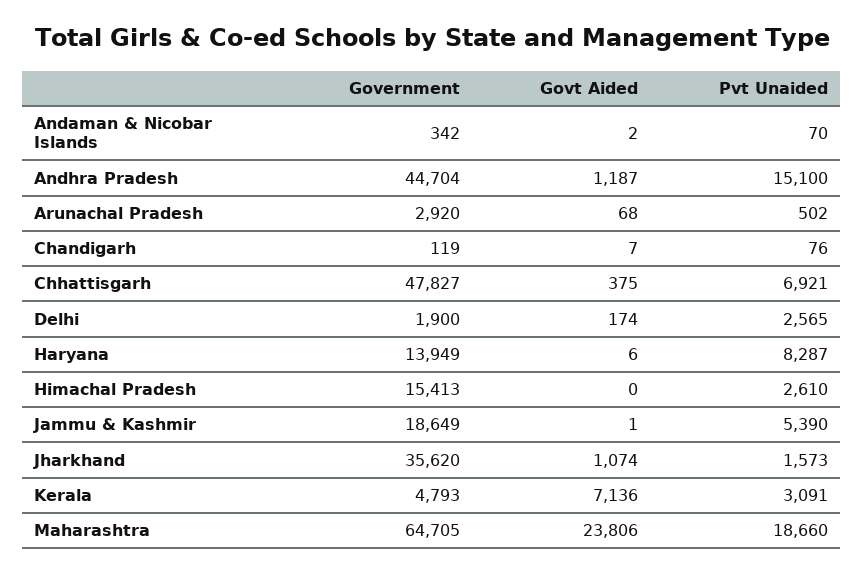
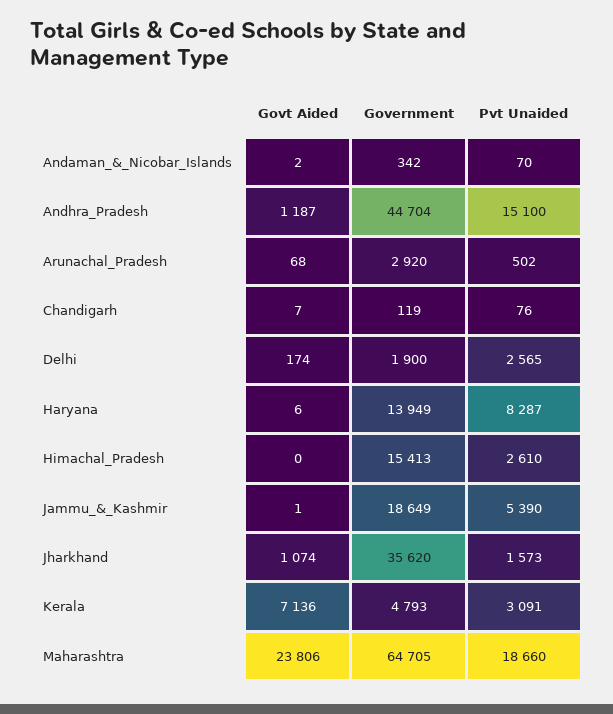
  {
    "Government": {
      "Andaman & Nicobar Islands": 342,
      "Andhra Pradesh": 44704,
      "Arunachal Pradesh": 2920,
      "Chandigarh": 119,
-     "Chhattisgarh": 47827,
      "Delhi": 1900,
      "Haryana": 13949,
      "Himachal Pradesh": 15413,
      "Jammu & Kashmir": 18649,
      "Jharkhand": 35620,
      "Kerala": 4793,
      "Maharashtra": 64705
    },
    "Govt Aided": {
      "Andaman & Nicobar Islands": 2,
      "Andhra Pradesh": 1187,
      "Arunachal Pradesh": 68,
      "Chandigarh": 7,
-     "Chhattisgarh": 375,
      "Delhi": 174,
      "Haryana": 6,
      "Himachal Pradesh": 0,
      "Jammu & Kashmir": 1,
      "Jharkhand": 1074,
      "Kerala": 7136,
      "Maharashtra": 23806
    },
    "Pvt Unaided": {
      "Andaman & Nicobar Islands": 70,
      "Andhra Pradesh": 15100,
      "Arunachal Pradesh": 502,
      "Chandigarh": 76,
-     "Chhattisgarh": 6921,
      "Delhi": 2565,
      "Haryana": 8287,
      "Himachal Pradesh": 2610,
      "Jammu & Kashmir": 5390,
      "Jharkhand": 1573,
      "Kerala": 3091,
      "Maharashtra": 18660
    }
  }

